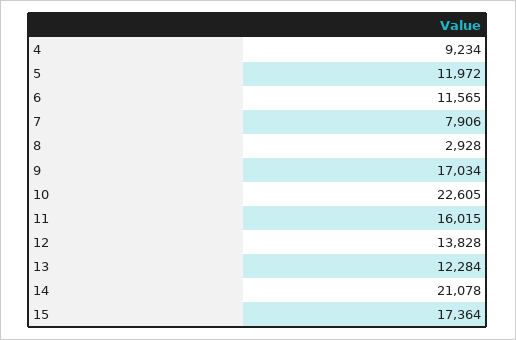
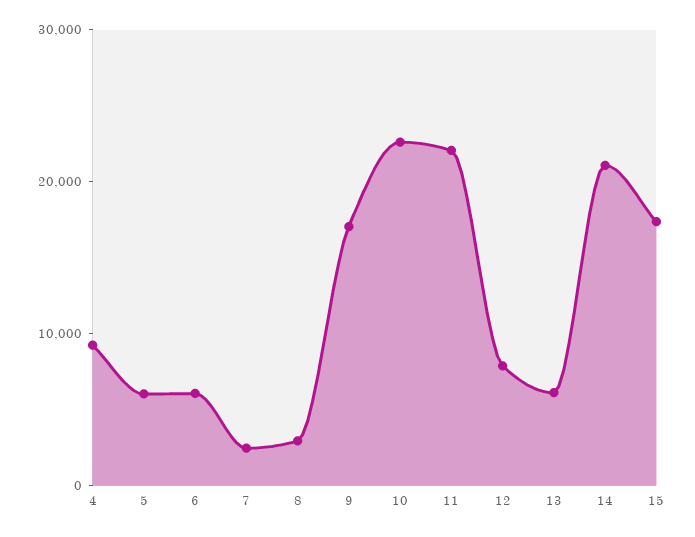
  {
    "4": 9234,
-   "5": 11972,
+   "5": 6000,
-   "6": 11565,
+   "6": 6000,
-   "7": 7906,
+   "7": 2000,
    "8": 2928,
    "9": 17034,
    "10": 22605,
-   "11": 16015,
+   "11": 22000,
-   "12": 13828,
+   "12": 8000,
-   "13": 12284,
+   "13": 6000,
    "14": 21078,
    "15": 17364
  }

